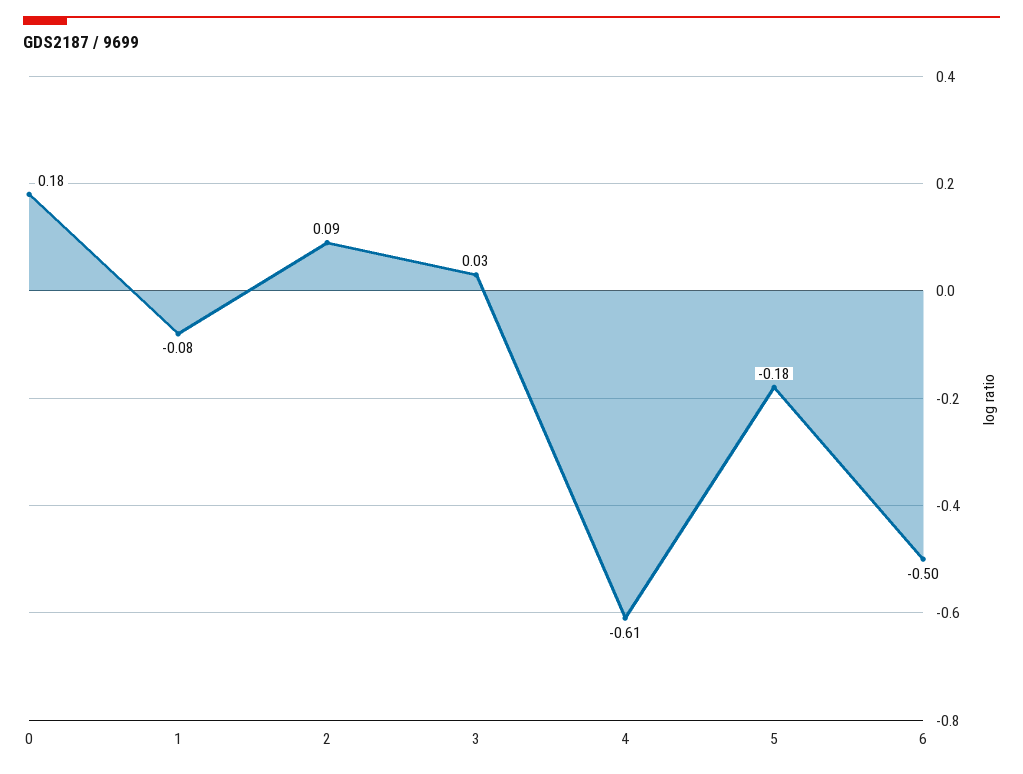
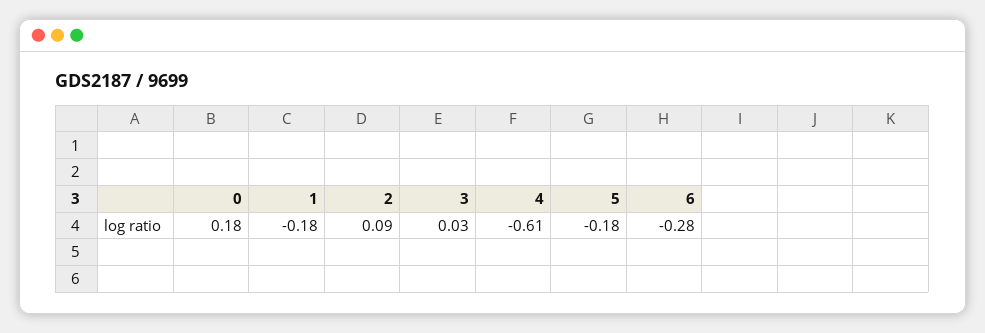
  {
    "0": 0.18,
-   "1": -0.08,
+   "1": -0.18,
    "2": 0.09,
    "3": 0.03,
    "4": -0.61,
    "5": -0.18,
-   "6": -0.5
+   "6": -0.28
  }

